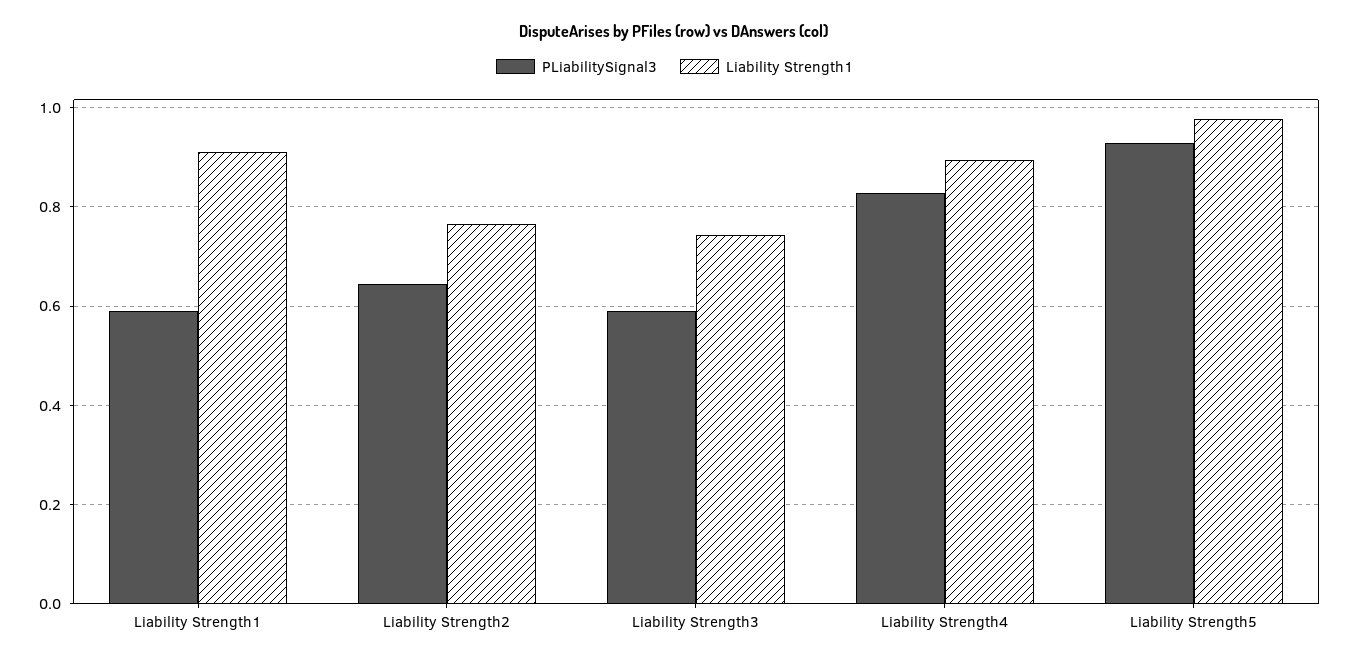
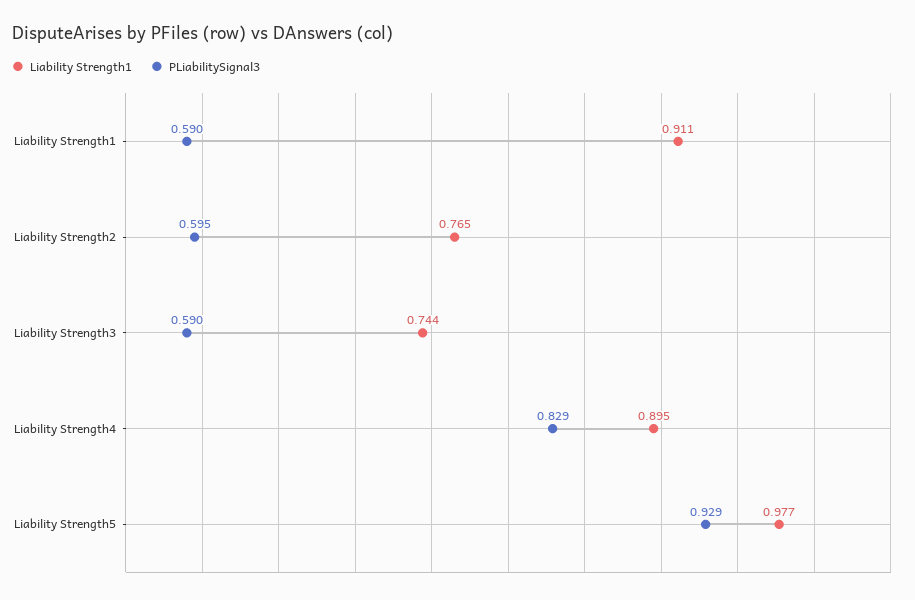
  {
    "PLiabilitySignal3": {
      "Liability Strength1": 0.59,
-     "Liability Strength2": 0.64,
+     "Liability Strength2": 0.595,
      "Liability Strength3": 0.59,
      "Liability Strength4": 0.829,
      "Liability Strength5": 0.929
    },
    "Liability Strength1": {
      "Liability Strength1": 0.911,
      "Liability Strength2": 0.765,
      "Liability Strength3": 0.744,
      "Liability Strength4": 0.895,
      "Liability Strength5": 0.977
    }
  }

